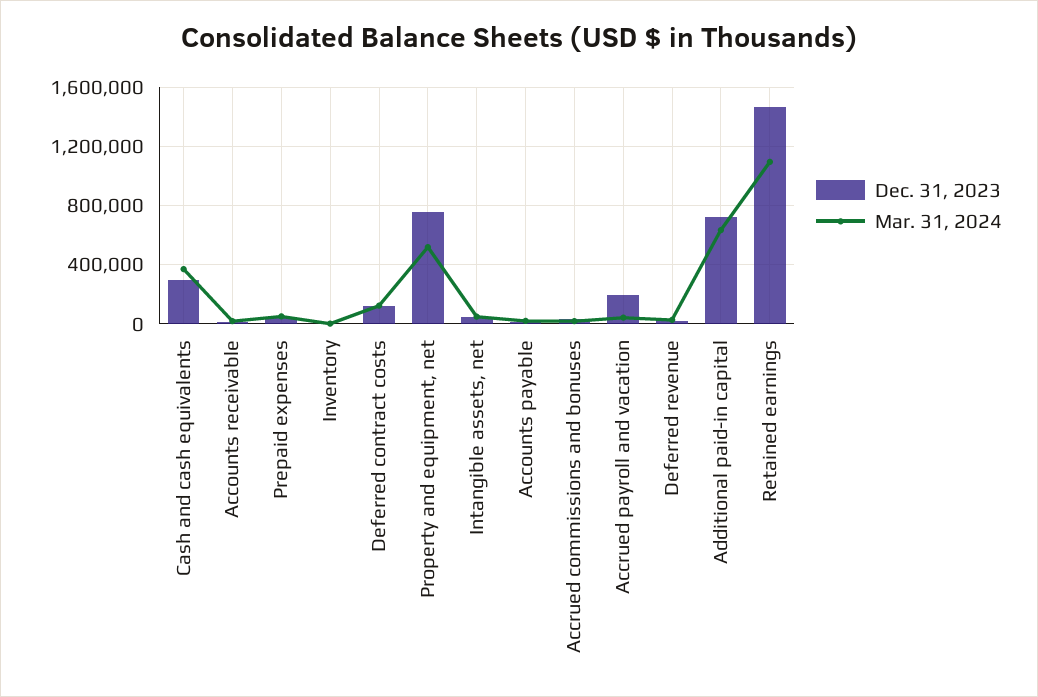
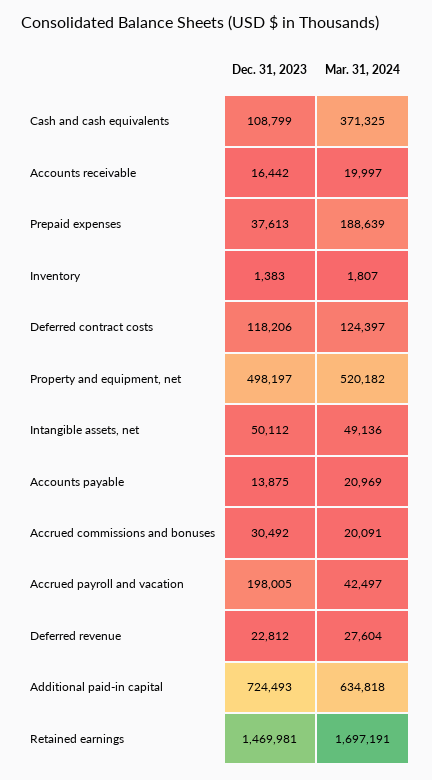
  {
    "Dec. 31, 2023": {
-     "Cash and cash equivalents": 300000,
+     "Cash and cash equivalents": 108799,
      "Accounts receivable": 16442,
      "Prepaid expenses": 37613,
      "Inventory": 1383,
      "Deferred contract costs": 118206,
-     "Property and equipment, net": 750000,
+     "Property and equipment, net": 498197,
      "Intangible assets, net": 50112,
      "Accounts payable": 13875,
      "Accrued commissions and bonuses": 30492,
      "Accrued payroll and vacation": 198005,
      "Deferred revenue": 22812,
      "Additional paid-in capital": 724493,
      "Retained earnings": 1469981
    },
    "Mar. 31, 2024": {
      "Cash and cash equivalents": 371325,
      "Accounts receivable": 19997,
-     "Prepaid expenses": 50000,
+     "Prepaid expenses": 188639,
      "Inventory": 1807,
      "Deferred contract costs": 124397,
      "Property and equipment, net": 520182,
      "Intangible assets, net": 49136,
      "Accounts payable": 20969,
      "Accrued commissions and bonuses": 20091,
      "Accrued payroll and vacation": 42497,
      "Deferred revenue": 27604,
      "Additional paid-in capital": 634818,
-     "Retained earnings": 1100000
+     "Retained earnings": 1697191
    }
  }

